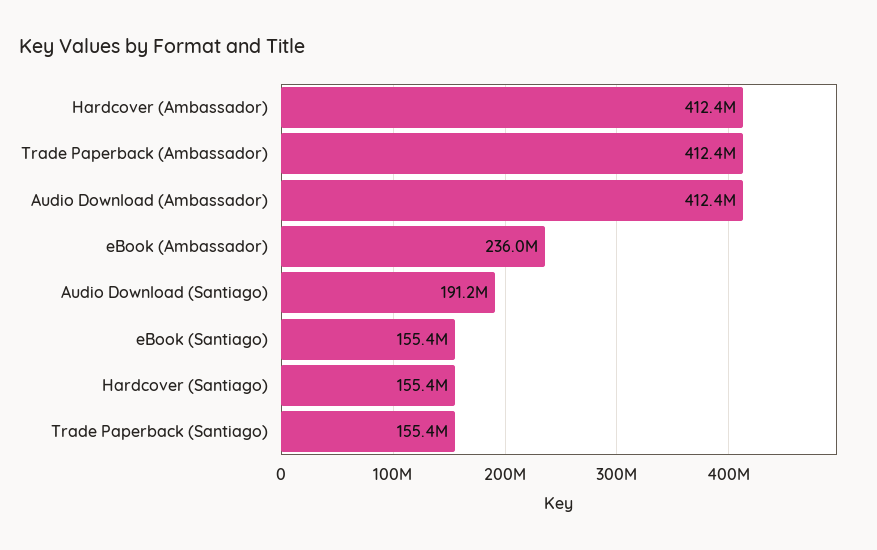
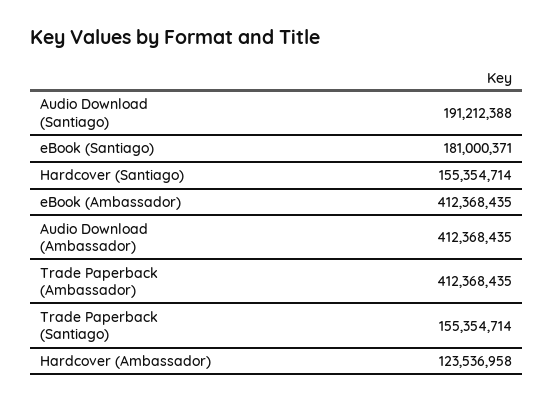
  {
-   "Hardcover (Ambassador)": 412400000,
+   "Hardcover (Ambassador)": 123536958,
    "Trade Paperback (Ambassador)": 412368435,
    "Audio Download (Ambassador)": 412368435,
-   "eBook (Ambassador)": 236000000,
+   "eBook (Ambassador)": 412368435,
    "Audio Download (Santiago)": 191212388,
-   "eBook (Santiago)": 155400000,
+   "eBook (Santiago)": 181000371,
    "Hardcover (Santiago)": 155354714,
    "Trade Paperback (Santiago)": 155354714
  }

